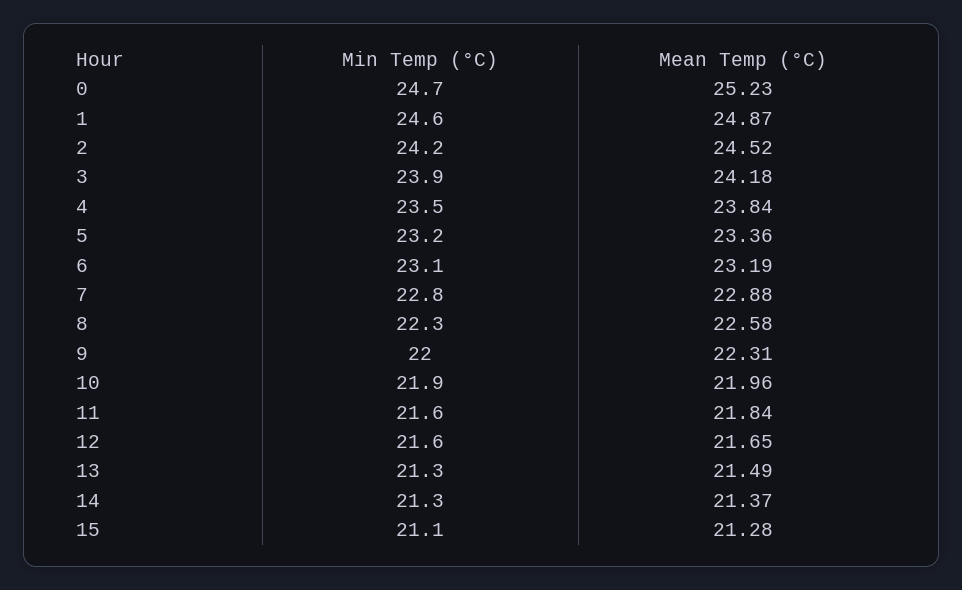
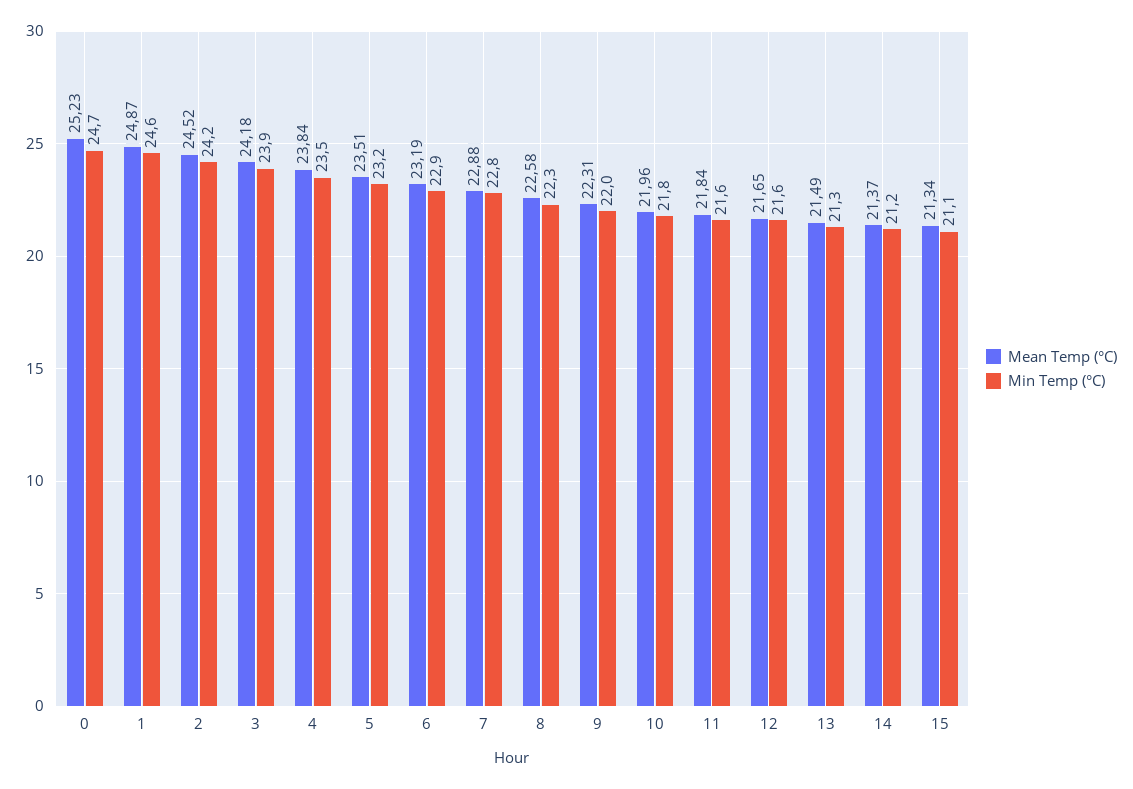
  {
    "Min Temp (°C)": {
      "0": 24.7,
      "1": 24.6,
      "2": 24.2,
      "3": 23.9,
      "4": 23.5,
      "5": 23.2,
-     "6": 23.1,
+     "6": 22.9,
      "7": 22.8,
      "8": 22.3,
      "9": 22,
-     "10": 21.9,
+     "10": 21.8,
      "11": 21.6,
      "12": 21.6,
      "13": 21.3,
-     "14": 21.3,
+     "14": 21.2,
      "15": 21.1
    },
    "Mean Temp (°C)": {
      "0": 25.23,
      "1": 24.87,
      "2": 24.52,
      "3": 24.18,
      "4": 23.84,
-     "5": 23.36,
+     "5": 23.51,
      "6": 23.19,
      "7": 22.88,
      "8": 22.58,
      "9": 22.31,
      "10": 21.96,
      "11": 21.84,
      "12": 21.65,
      "13": 21.49,
      "14": 21.37,
-     "15": 21.28
+     "15": 21.34
    }
  }

